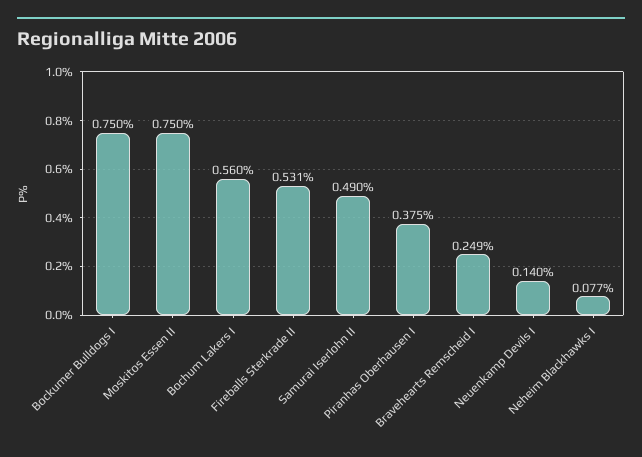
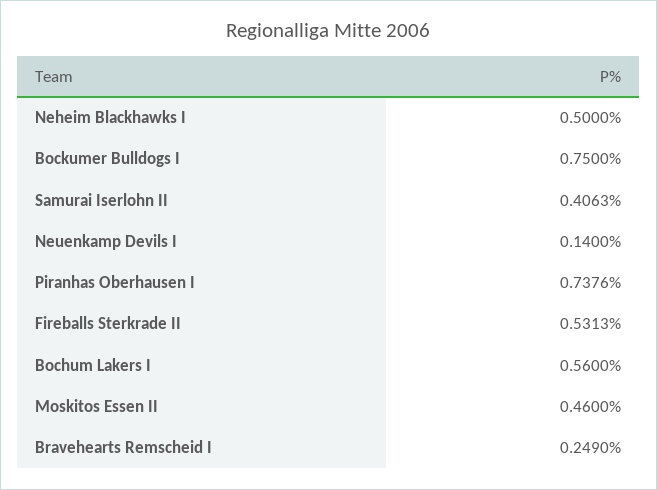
  {
    "Bockumer Bulldogs I": 0.75,
-   "Moskitos Essen II": 0.75,
+   "Moskitos Essen II": 0.46,
    "Bochum Lakers I": 0.56,
    "Fireballs Sterkrade II": 0.5313,
-   "Samurai Iserlohn II": 0.49,
+   "Samurai Iserlohn II": 0.4063,
-   "Piranhas Oberhausen I": 0.375,
+   "Piranhas Oberhausen I": 0.7376,
    "Bravehearts Remscheid I": 0.249,
    "Neuenkamp Devils I": 0.14,
-   "Neheim Blackhawks I": 0.077
+   "Neheim Blackhawks I": 0.5
  }

